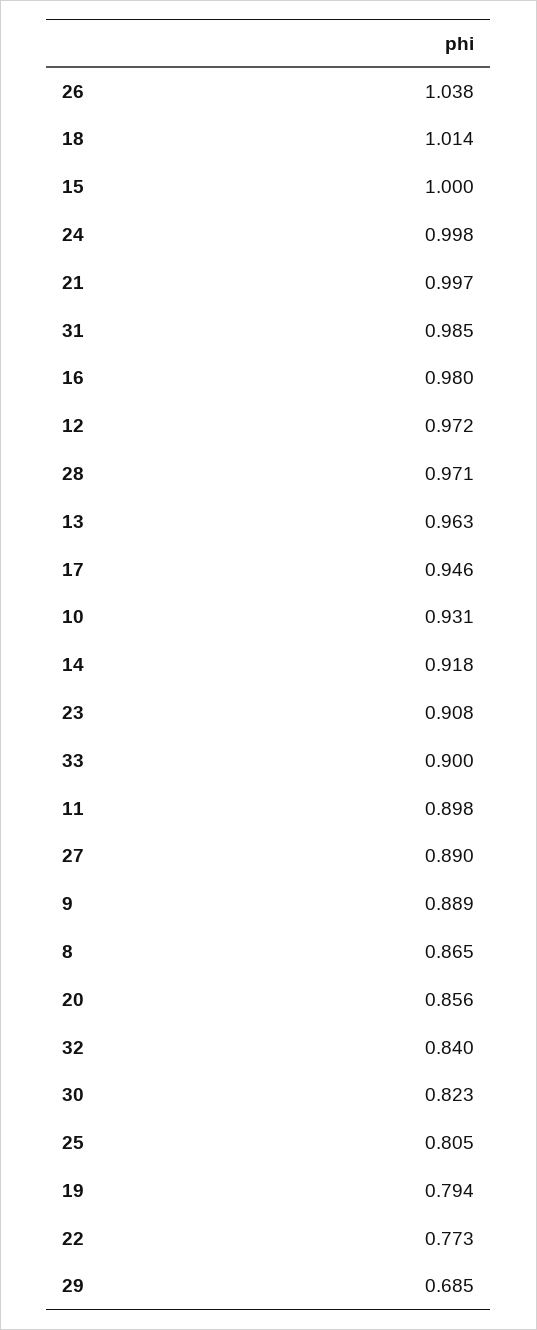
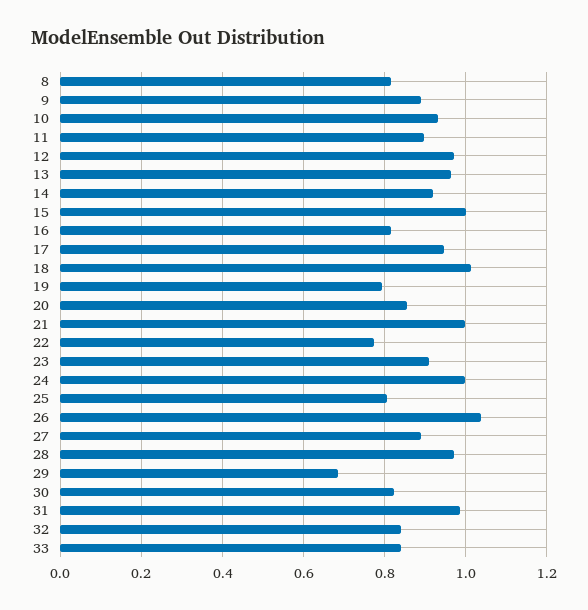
  {
    "26": 1.038,
    "18": 1.014,
    "15": 1,
    "24": 0.998,
    "21": 0.997,
    "31": 0.985,
-   "16": 0.98,
+   "16": 0.82,
    "12": 0.972,
    "28": 0.971,
    "13": 0.963,
    "17": 0.946,
    "10": 0.931,
    "14": 0.918,
    "23": 0.908,
-   "33": 0.9,
+   "33": 0.84,
    "11": 0.898,
    "27": 0.89,
    "9": 0.889,
-   "8": 0.865,
+   "8": 0.82,
    "20": 0.856,
    "32": 0.84,
    "30": 0.823,
    "25": 0.805,
    "19": 0.794,
    "22": 0.773,
    "29": 0.685
  }

